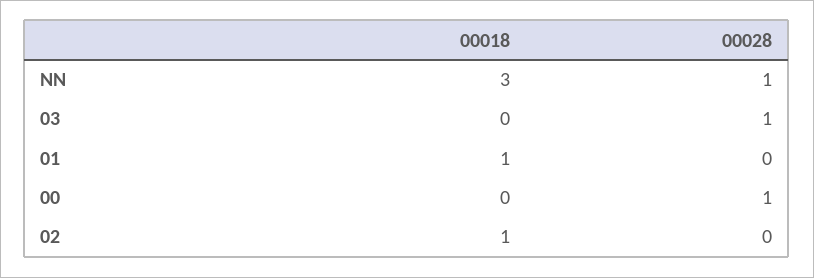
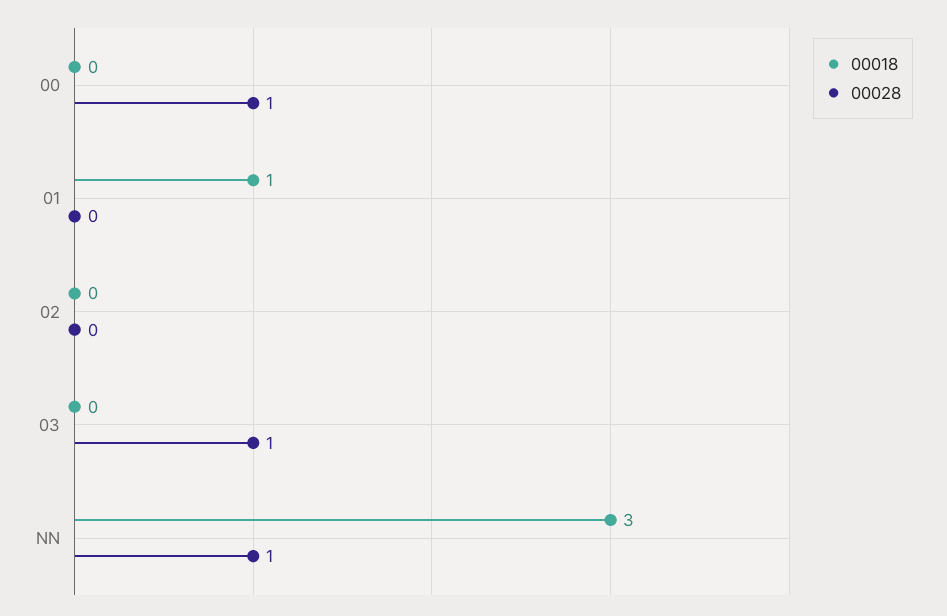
  {
    "00018": {
      "NN": 3,
      "03": 0,
      "01": 1,
      "00": 0,
-     "02": 1
+     "02": 0
    },
    "00028": {
      "NN": 1,
      "03": 1,
      "01": 0,
      "00": 1,
      "02": 0
    }
  }

